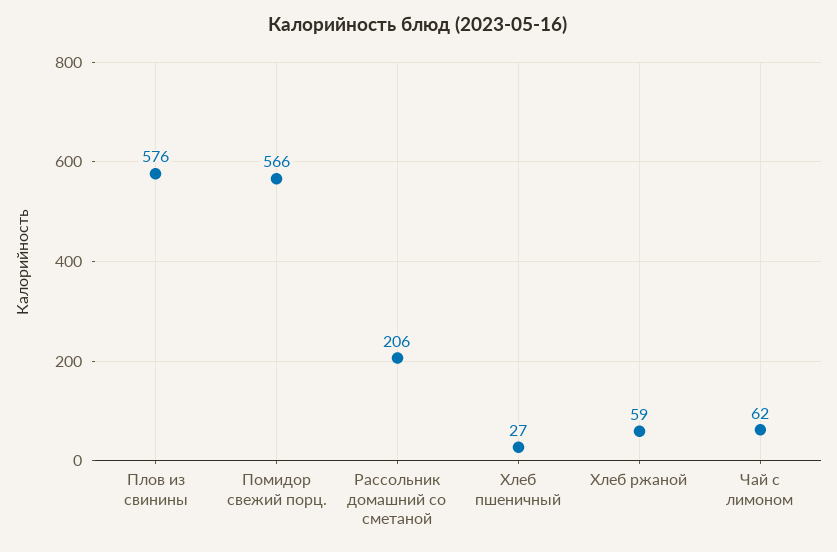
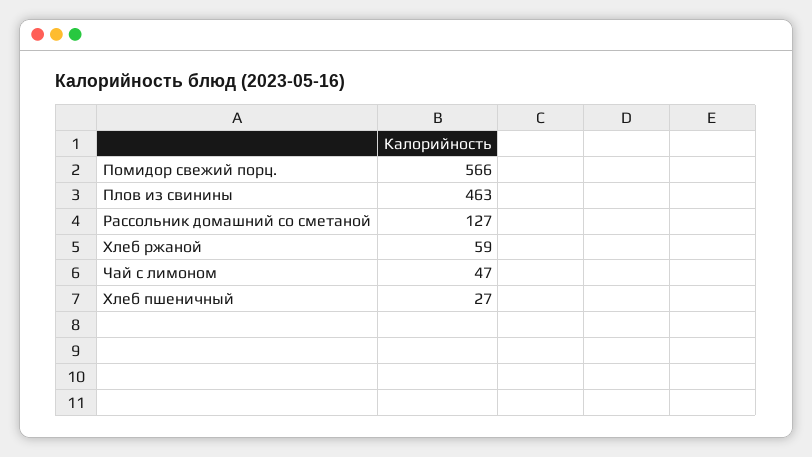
  {
-   "Плов из свинины": 576,
+   "Плов из свинины": 463,
    "Помидор свежий порц.": 566,
-   "Рассольник домашний со сметаной": 206,
+   "Рассольник домашний со сметаной": 127,
    "Хлеб пшеничный": 27,
    "Хлеб ржаной": 59,
-   "Чай с лимоном": 62
+   "Чай с лимоном": 47
  }

